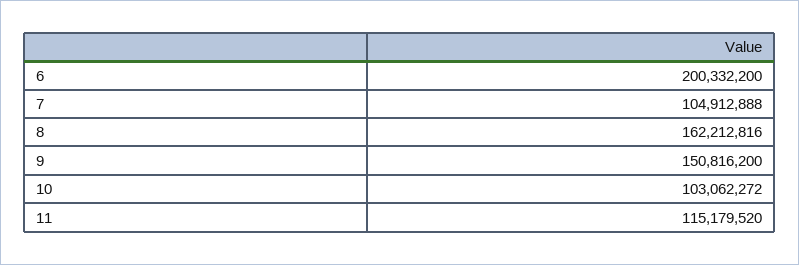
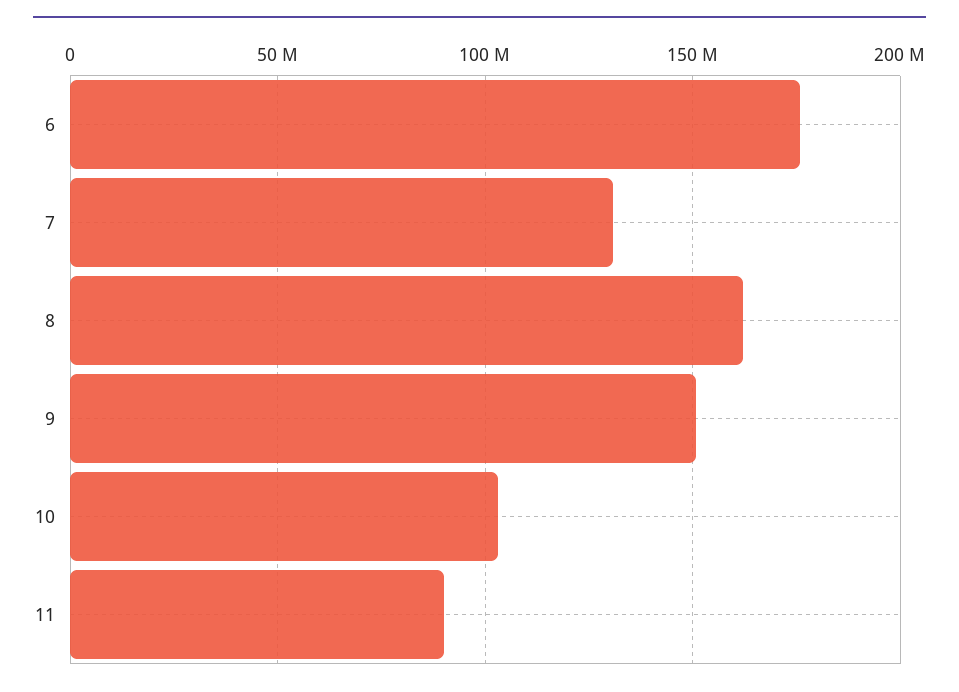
  {
-   "6": 200332200,
+   "6": 175000000,
-   "7": 104912888,
+   "7": 130000000,
    "8": 162212816,
    "9": 150816200,
    "10": 103062272,
-   "11": 115179520
+   "11": 90000000
  }

